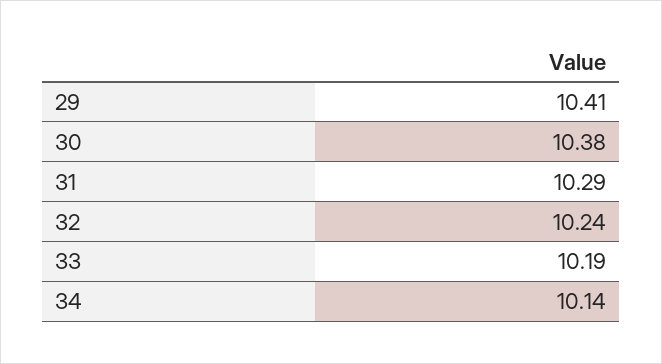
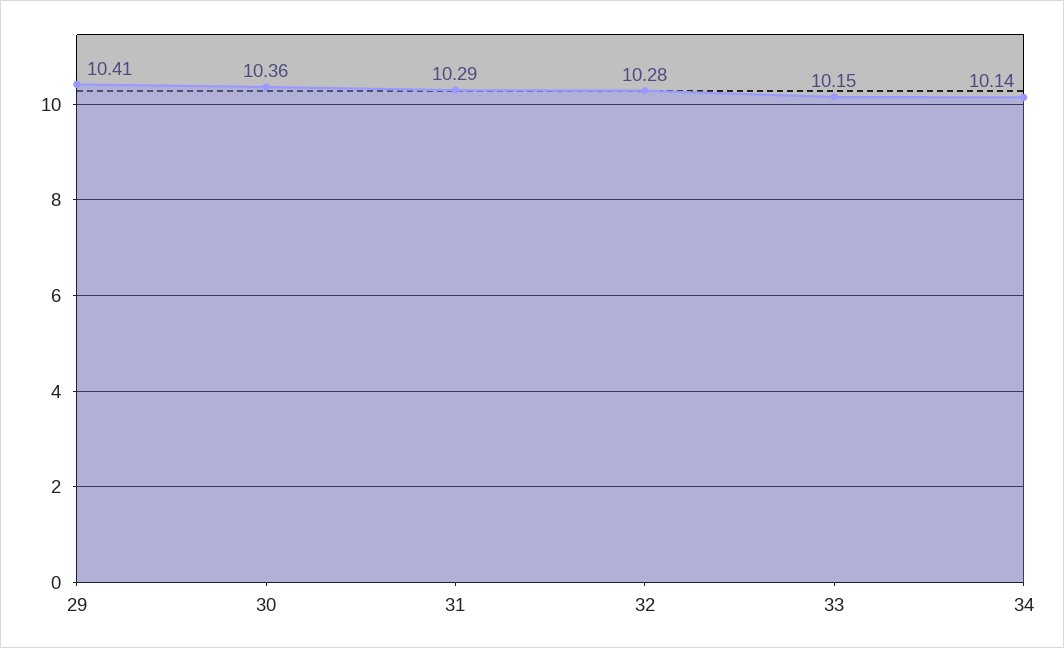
  {
    "29": 10.41,
-   "30": 10.38,
+   "30": 10.36,
    "31": 10.29,
-   "32": 10.24,
+   "32": 10.28,
-   "33": 10.19,
+   "33": 10.15,
    "34": 10.14
  }

